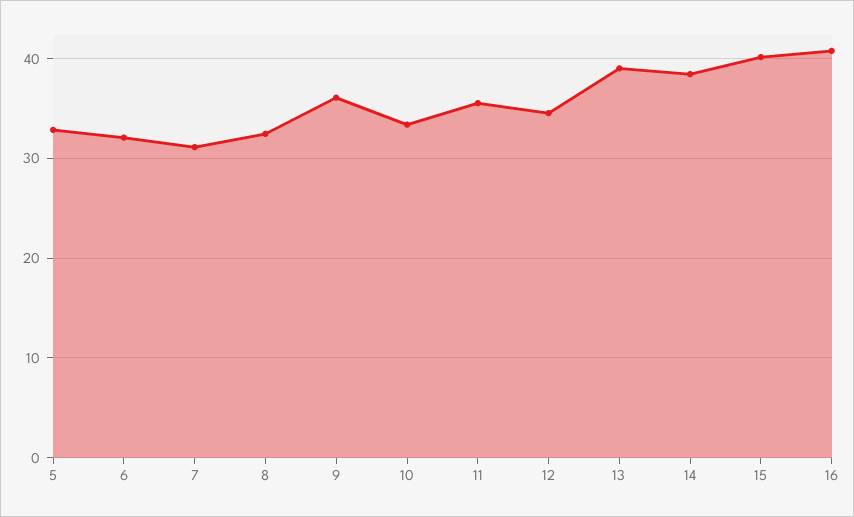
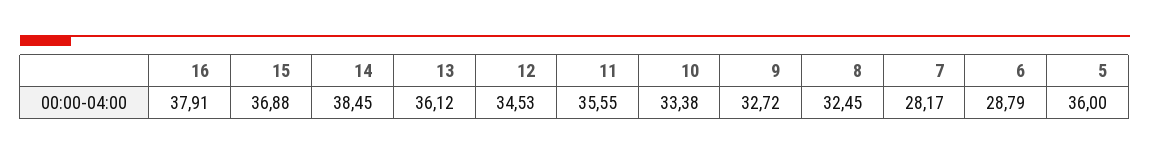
  {
-   "5": 33,
+   "5": 36,
-   "6": 32,
+   "6": 28.79,
-   "7": 31,
+   "7": 28.17,
    "8": 32.45,
-   "9": 36,
+   "9": 32.72,
    "10": 33.38,
    "11": 35.55,
    "12": 34.53,
-   "13": 39,
+   "13": 36.12,
    "14": 38.45,
-   "15": 40,
+   "15": 36.88,
-   "16": 41
+   "16": 37.91
  }

